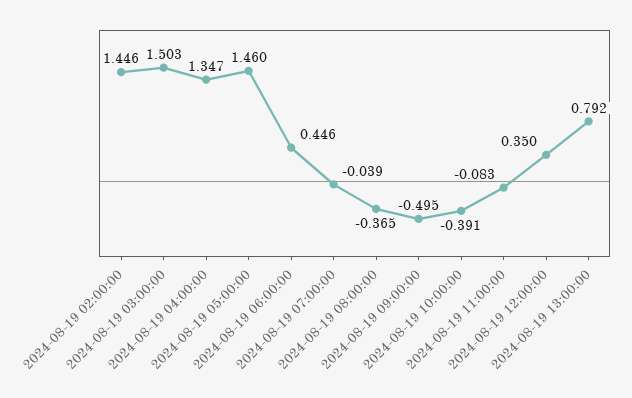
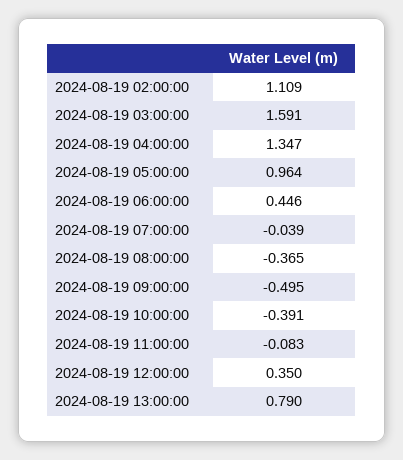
  {
-   "2024-08-19 02:00:00": 1.446,
+   "2024-08-19 02:00:00": 1.109,
-   "2024-08-19 03:00:00": 1.503,
+   "2024-08-19 03:00:00": 1.591,
    "2024-08-19 04:00:00": 1.347,
-   "2024-08-19 05:00:00": 1.46,
+   "2024-08-19 05:00:00": 0.964,
    "2024-08-19 06:00:00": 0.446,
    "2024-08-19 07:00:00": -0.039,
    "2024-08-19 08:00:00": -0.365,
    "2024-08-19 09:00:00": -0.495,
    "2024-08-19 10:00:00": -0.391,
    "2024-08-19 11:00:00": -0.083,
    "2024-08-19 12:00:00": 0.35,
-   "2024-08-19 13:00:00": 0.792
+   "2024-08-19 13:00:00": 0.79
  }

